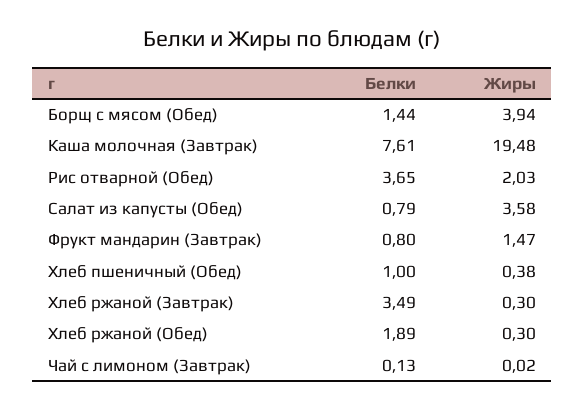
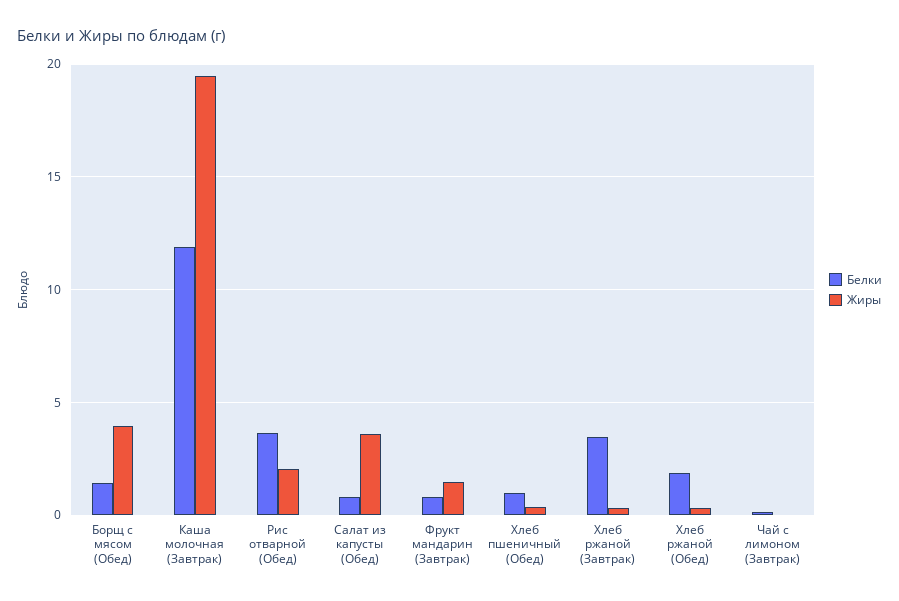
  {
    "Белки": {
      "Борщ с мясом (Обед)": 1.44,
-     "Каша молочная (Завтрак)": 7.61,
+     "Каша молочная (Завтрак)": 12,
      "Рис отварной (Обед)": 3.65,
      "Салат из капусты (Обед)": 0.79,
      "Фрукт мандарин (Завтрак)": 0.8,
      "Хлеб пшеничный (Обед)": 1,
      "Хлеб ржаной (Завтрак)": 3.49,
      "Хлеб ржаной (Обед)": 1.89,
      "Чай с лимоном (Завтрак)": 0.13
    },
    "Жиры": {
      "Борщ с мясом (Обед)": 3.94,
      "Каша молочная (Завтрак)": 19.48,
      "Рис отварной (Обед)": 2.03,
      "Салат из капусты (Обед)": 3.58,
      "Фрукт мандарин (Завтрак)": 1.47,
      "Хлеб пшеничный (Обед)": 0.38,
      "Хлеб ржаной (Завтрак)": 0.3,
      "Хлеб ржаной (Обед)": 0.3,
      "Чай с лимоном (Завтрак)": 0.02
    }
  }

